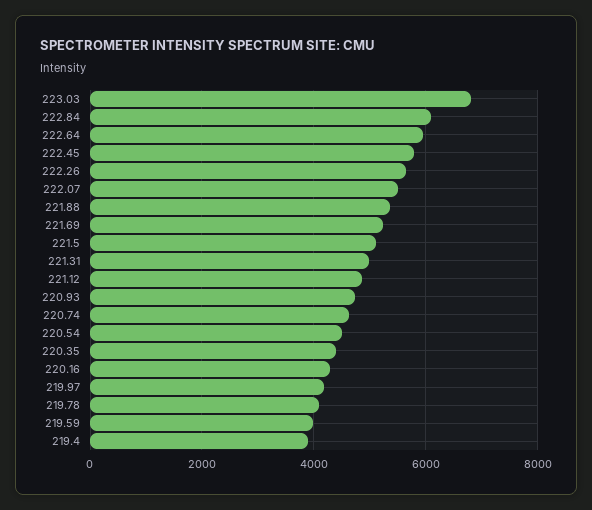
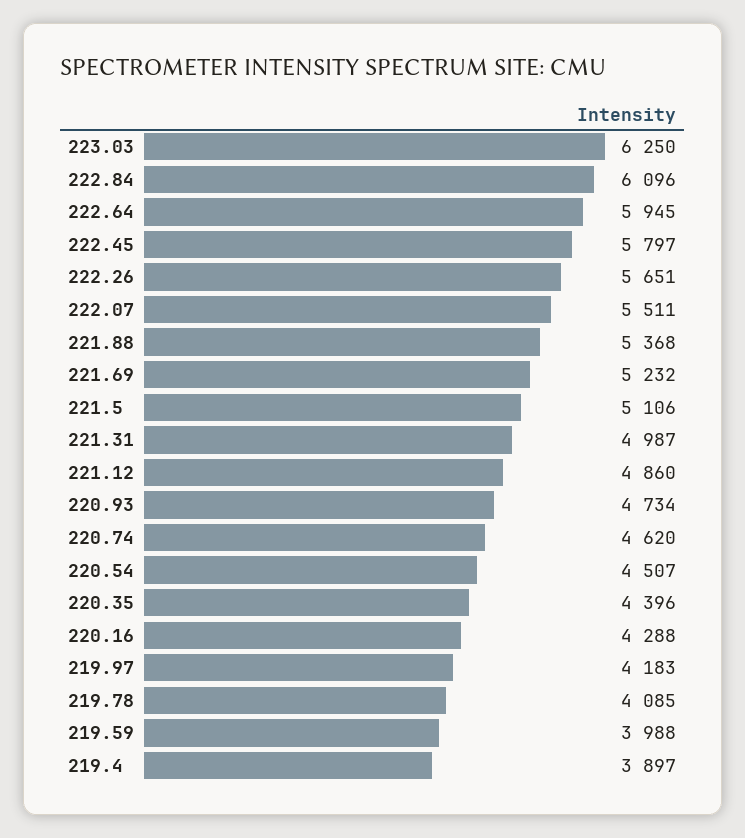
  {
-   "223.03": 6800,
+   "223.03": 6250,
    "222.84": 6096,
    "222.64": 5945,
    "222.45": 5797,
    "222.26": 5651,
    "222.07": 5511,
    "221.88": 5368,
    "221.69": 5232,
    "221.5": 5106,
    "221.31": 4987,
    "221.12": 4860,
    "220.93": 4734,
    "220.74": 4620,
    "220.54": 4507,
    "220.35": 4396,
    "220.16": 4288,
    "219.97": 4183,
    "219.78": 4085,
    "219.59": 3988,
    "219.4": 3897
  }

